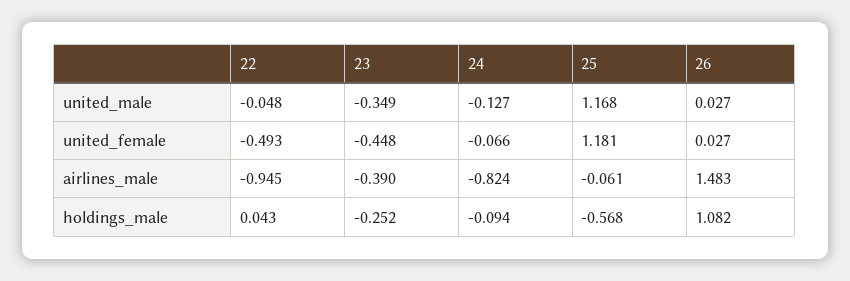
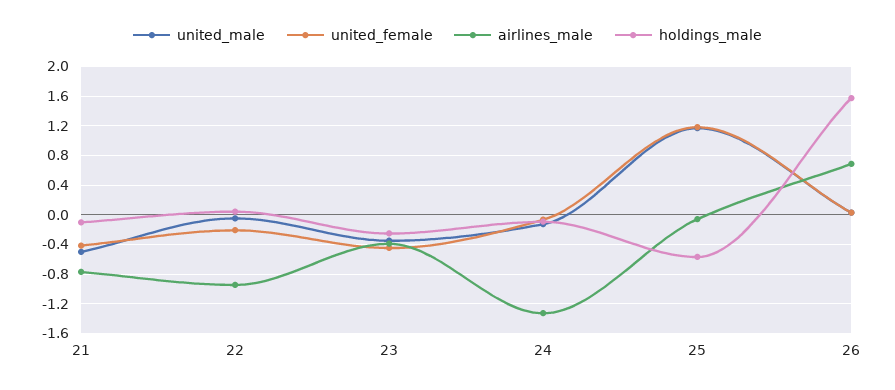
  {
    "united_male": {
      "22": -0.048,
      "23": -0.349,
      "24": -0.127,
      "25": 1.168,
-     "26": 0.027
+     "26": 0.027,
+     "21": -0.5
    },
    "united_female": {
-     "22": -0.493,
+     "22": -0.2,
      "23": -0.448,
      "24": -0.066,
      "25": 1.181,
-     "26": 0.027
+     "26": 0.027,
+     "21": -0.4
    },
    "airlines_male": {
      "22": -0.945,
      "23": -0.39,
-     "24": -0.824,
+     "24": -1.3,
      "25": -0.061,
-     "26": 1.483
+     "26": 0.7,
+     "21": -0.8
    },
    "holdings_male": {
      "22": 0.043,
      "23": -0.252,
      "24": -0.094,
      "25": -0.568,
-     "26": 1.082
+     "26": 1.6,
+     "21": -0.1
    }
  }

